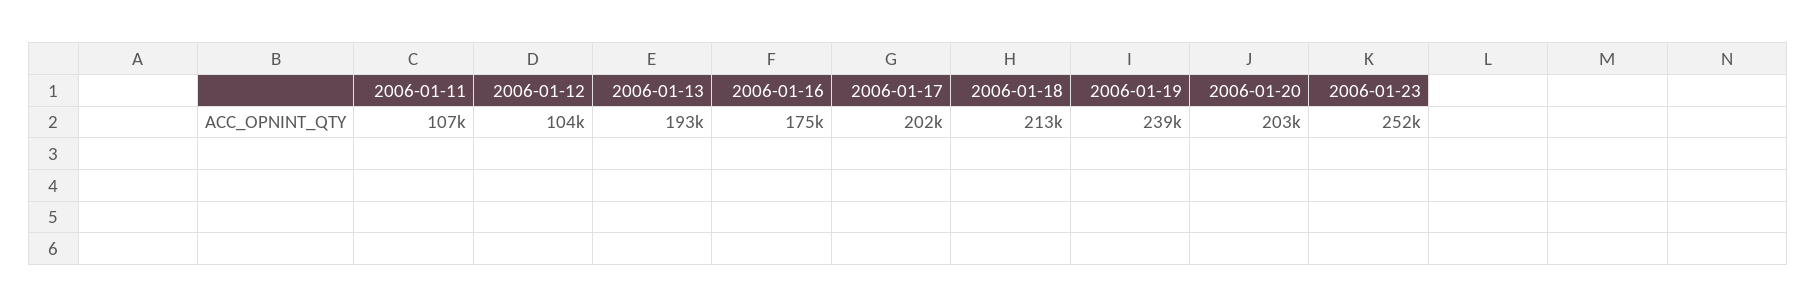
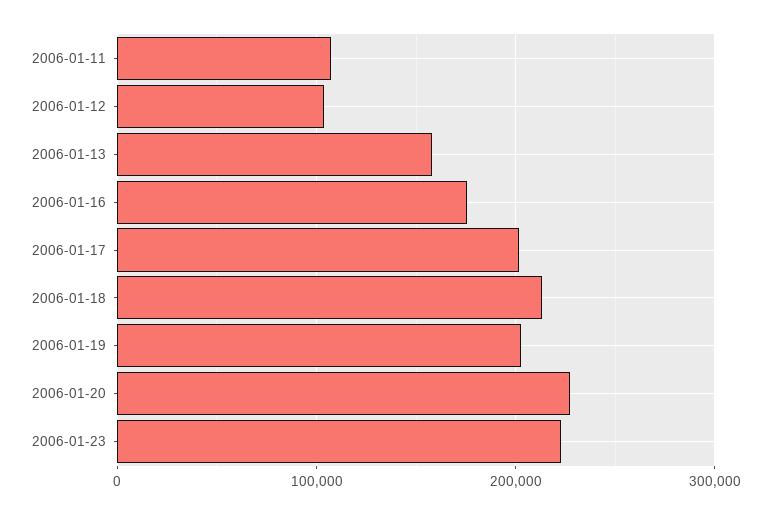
  {
    "2006-01-11": 107000,
    "2006-01-12": 104000,
-   "2006-01-13": 193000,
+   "2006-01-13": 160000,
    "2006-01-16": 175000,
    "2006-01-17": 202000,
    "2006-01-18": 213000,
-   "2006-01-19": 239000,
+   "2006-01-19": 200000,
-   "2006-01-20": 203000,
+   "2006-01-20": 230000,
-   "2006-01-23": 252000
+   "2006-01-23": 220000
  }

